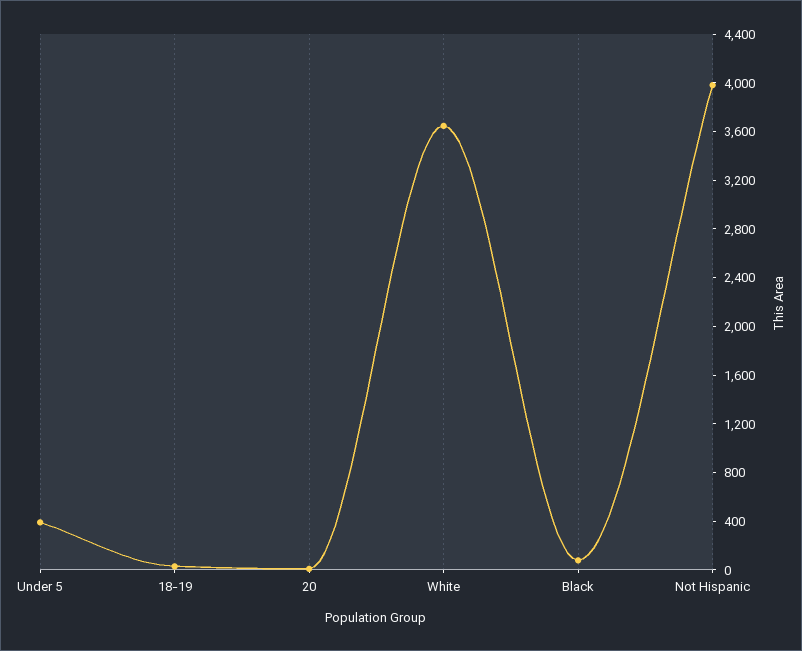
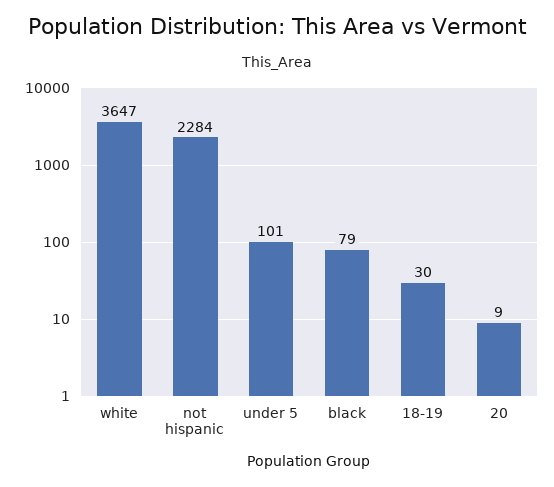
  {
-   "Under 5": 400,
+   "Under 5": 101,
    "18-19": 30,
    "20": 9,
    "White": 3647,
    "Black": 79,
-   "Not Hispanic": 4000
+   "Not Hispanic": 2284
  }

